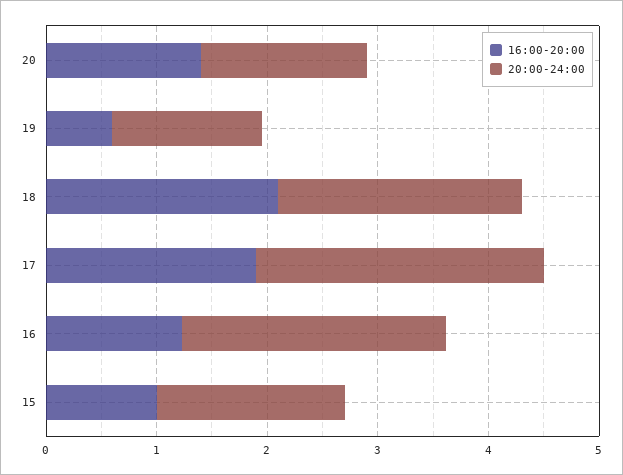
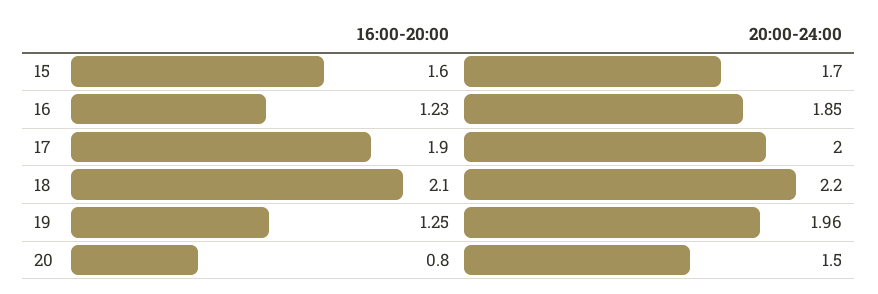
  {
    "16:00-20:00": {
-     "20": 1.4,
+     "20": 0.8,
-     "19": 0.6,
+     "19": 1.25,
      "18": 2.1,
      "17": 1.9,
      "16": 1.23,
-     "15": 1
+     "15": 1.6
    },
    "20:00-24:00": {
      "20": 1.5,
-     "19": 1.4,
+     "19": 1.96,
      "18": 2.2,
-     "17": 2.6,
+     "17": 2,
-     "16": 2.4,
+     "16": 1.85,
      "15": 1.7
    }
  }

